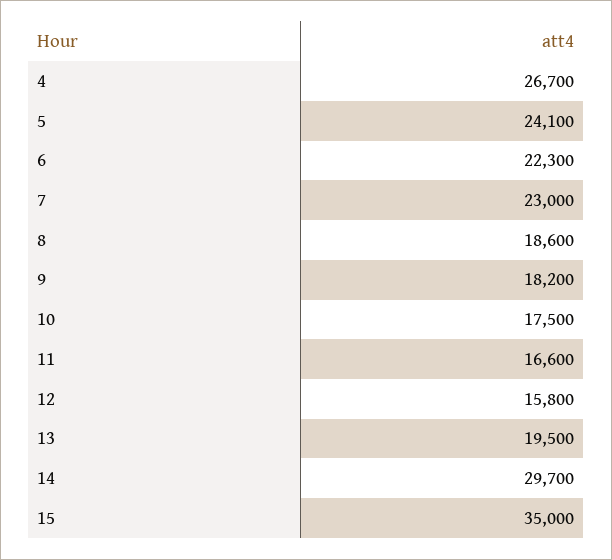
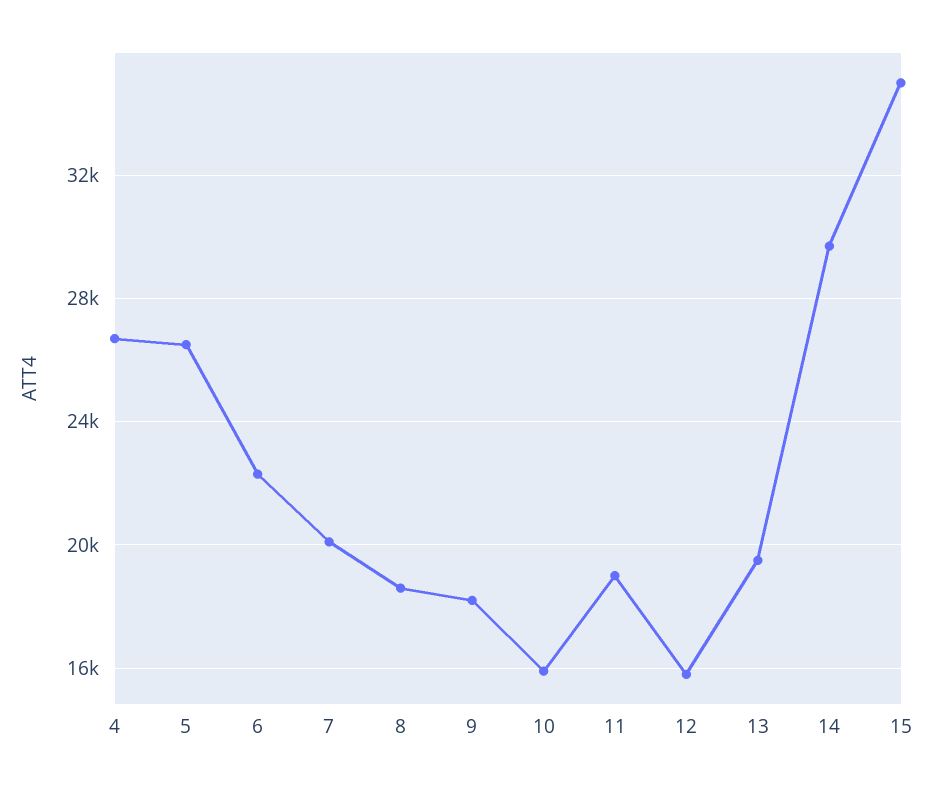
  {
    "4": 26700,
-   "5": 24100,
+   "5": 26500,
    "6": 22300,
-   "7": 23000,
+   "7": 20000,
    "8": 18600,
    "9": 18200,
-   "10": 17500,
+   "10": 16000,
-   "11": 16600,
+   "11": 19000,
    "12": 15800,
    "13": 19500,
    "14": 29700,
    "15": 35000
  }

